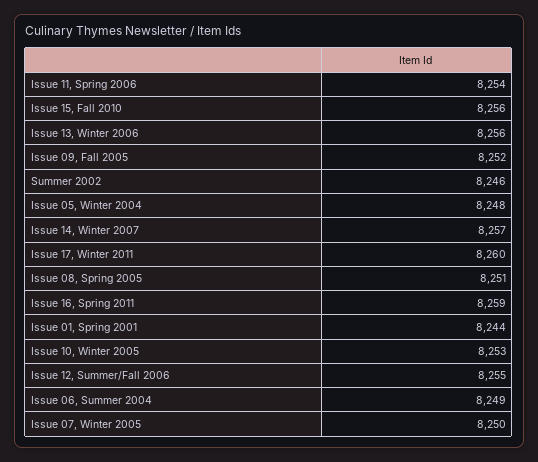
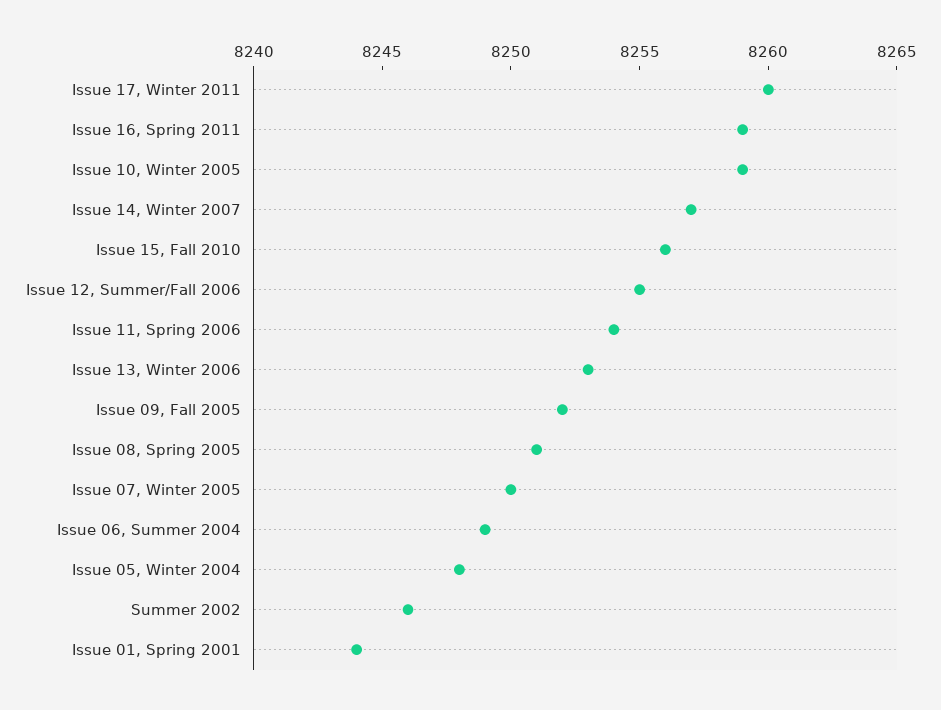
  {
    "Issue 11, Spring 2006": 8254,
    "Issue 15, Fall 2010": 8256,
-   "Issue 13, Winter 2006": 8256,
+   "Issue 13, Winter 2006": 8253,
    "Issue 09, Fall 2005": 8252,
    "Summer 2002": 8246,
    "Issue 05, Winter 2004": 8248,
    "Issue 14, Winter 2007": 8257,
    "Issue 17, Winter 2011": 8260,
    "Issue 08, Spring 2005": 8251,
    "Issue 16, Spring 2011": 8259,
    "Issue 01, Spring 2001": 8244,
-   "Issue 10, Winter 2005": 8253,
+   "Issue 10, Winter 2005": 8259,
    "Issue 12, Summer/Fall 2006": 8255,
    "Issue 06, Summer 2004": 8249,
    "Issue 07, Winter 2005": 8250
  }

